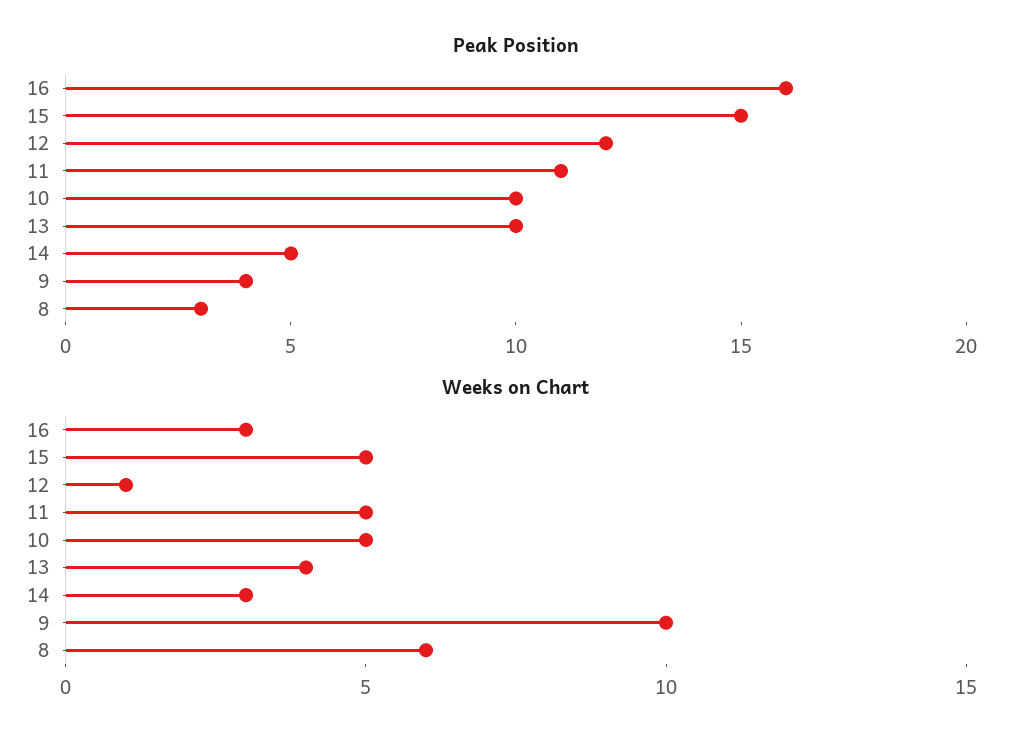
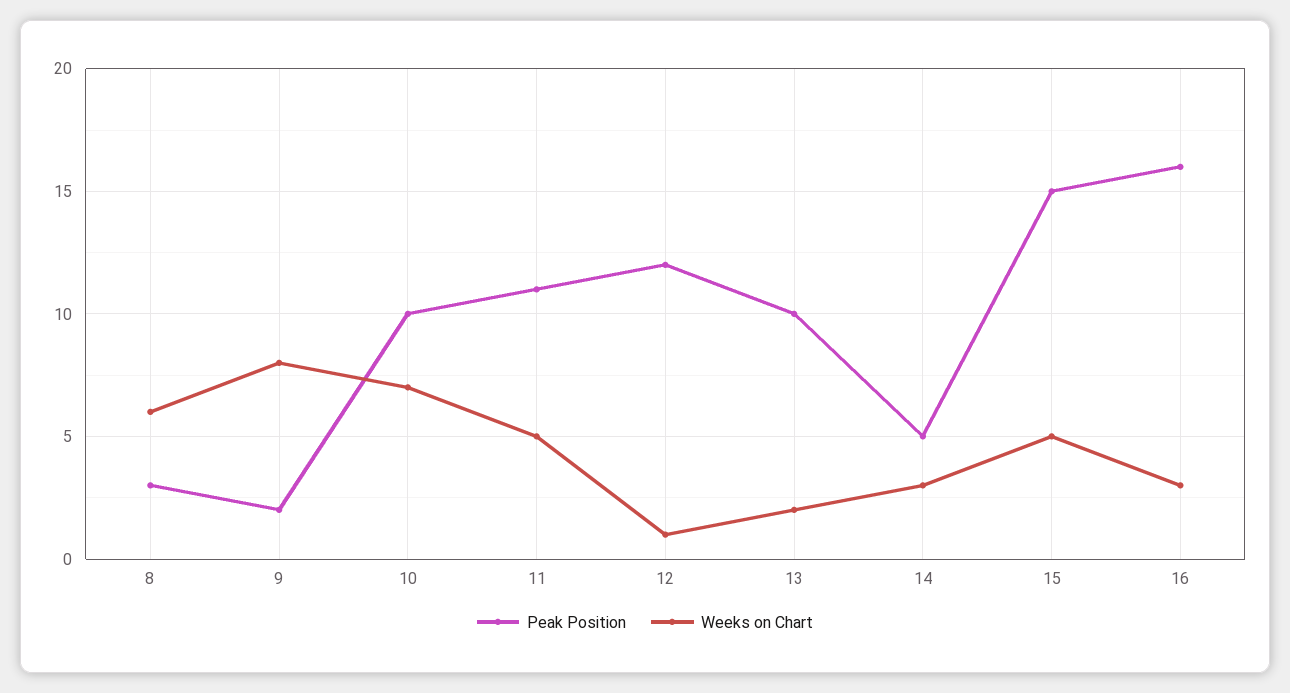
  {
    "Peak Position": {
      "16": 16,
      "15": 15,
      "12": 12,
      "11": 11,
      "10": 10,
      "13": 10,
      "14": 5,
-     "9": 4,
+     "9": 2,
      "8": 3
    },
    "Weeks on Chart": {
      "16": 3,
      "15": 5,
      "12": 1,
      "11": 5,
-     "10": 5,
+     "10": 7,
-     "13": 4,
+     "13": 2,
      "14": 3,
-     "9": 10,
+     "9": 8,
      "8": 6
    }
  }

